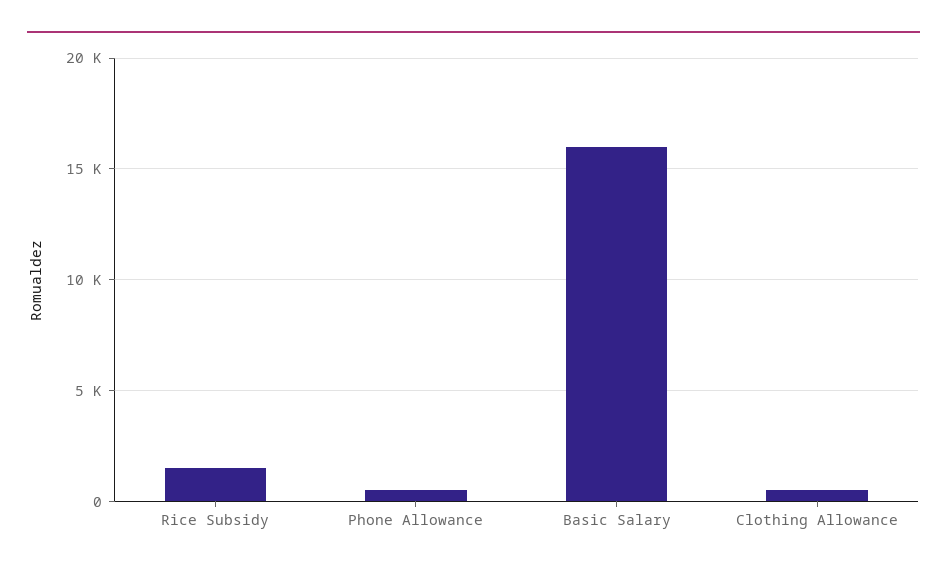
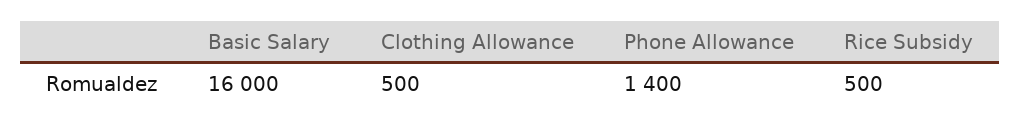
  {
-   "Rice Subsidy": 1500,
+   "Rice Subsidy": 500,
-   "Phone Allowance": 500,
+   "Phone Allowance": 1400,
    "Basic Salary": 16000,
    "Clothing Allowance": 500
  }

